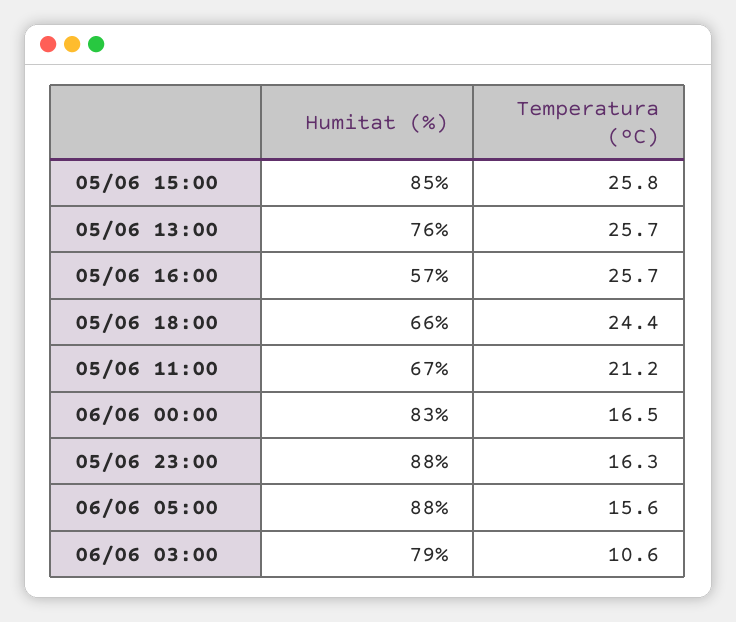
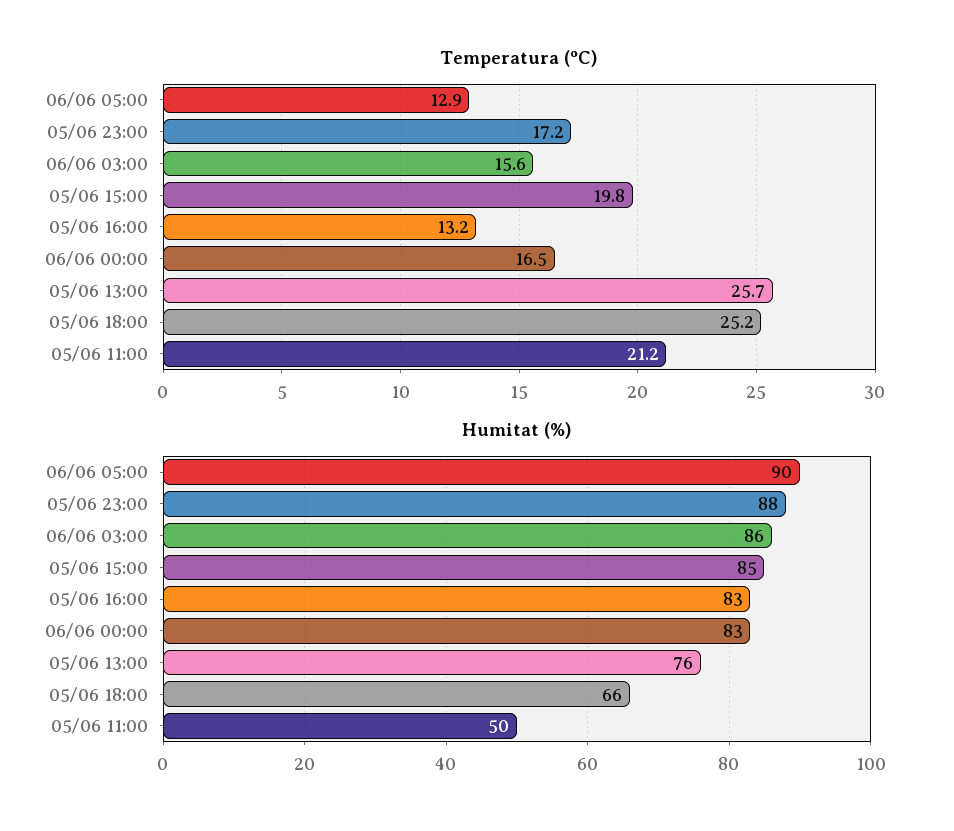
  {
    "Humitat (%)": {
      "05/06 15:00": 85,
      "05/06 13:00": 76,
-     "05/06 16:00": 57,
+     "05/06 16:00": 83,
      "05/06 18:00": 66,
-     "05/06 11:00": 67,
+     "05/06 11:00": 50,
      "06/06 00:00": 83,
      "05/06 23:00": 88,
-     "06/06 05:00": 88,
+     "06/06 05:00": 90,
-     "06/06 03:00": 79
+     "06/06 03:00": 86
    },
    "Temperatura (ºC)": {
-     "05/06 15:00": 25.8,
+     "05/06 15:00": 19.8,
      "05/06 13:00": 25.7,
-     "05/06 16:00": 25.7,
+     "05/06 16:00": 13.2,
-     "05/06 18:00": 24.4,
+     "05/06 18:00": 25.2,
      "05/06 11:00": 21.2,
      "06/06 00:00": 16.5,
-     "05/06 23:00": 16.3,
+     "05/06 23:00": 17.2,
-     "06/06 05:00": 15.6,
+     "06/06 05:00": 12.9,
-     "06/06 03:00": 10.6
+     "06/06 03:00": 15.6
    }
  }

